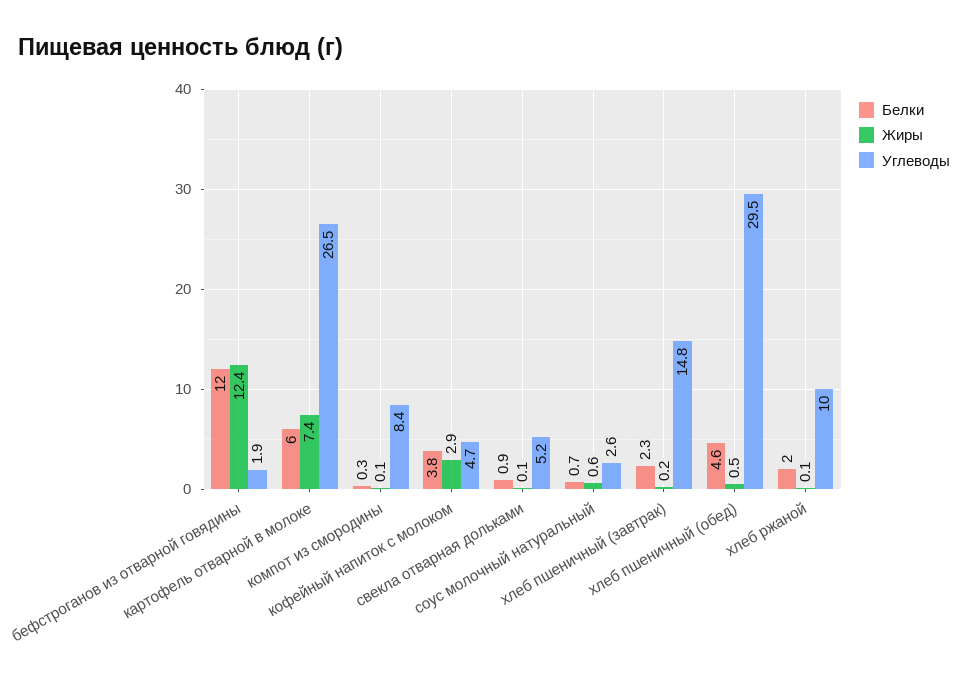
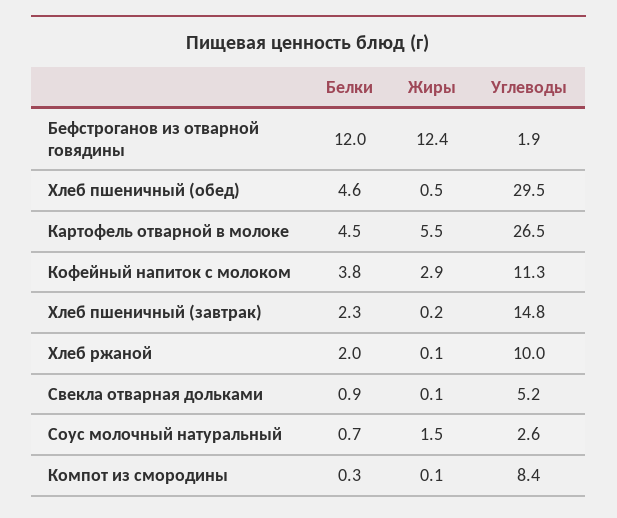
  {
    "Белки": {
      "бефстроганов из отварной говядины": 12,
-     "картофель отварной в молоке": 6,
+     "картофель отварной в молоке": 4.5,
      "компот из смородины": 0.3,
      "кофейный напиток с молоком": 3.8,
      "свекла отварная дольками": 0.9,
      "соус молочный натуральный": 0.7,
      "хлеб пшеничный (завтрак)": 2.3,
      "хлеб пшеничный (обед)": 4.6,
      "хлеб ржаной": 2
    },
    "Жиры": {
      "бефстроганов из отварной говядины": 12.4,
-     "картофель отварной в молоке": 7.4,
+     "картофель отварной в молоке": 5.5,
      "компот из смородины": 0.1,
      "кофейный напиток с молоком": 2.9,
      "свекла отварная дольками": 0.1,
-     "соус молочный натуральный": 0.6,
+     "соус молочный натуральный": 1.5,
      "хлеб пшеничный (завтрак)": 0.2,
      "хлеб пшеничный (обед)": 0.5,
      "хлеб ржаной": 0.1
    },
    "Углеводы": {
      "бефстроганов из отварной говядины": 1.9,
      "картофель отварной в молоке": 26.5,
      "компот из смородины": 8.4,
-     "кофейный напиток с молоком": 4.7,
+     "кофейный напиток с молоком": 11.3,
      "свекла отварная дольками": 5.2,
      "соус молочный натуральный": 2.6,
      "хлеб пшеничный (завтрак)": 14.8,
      "хлеб пшеничный (обед)": 29.5,
      "хлеб ржаной": 10
    }
  }

